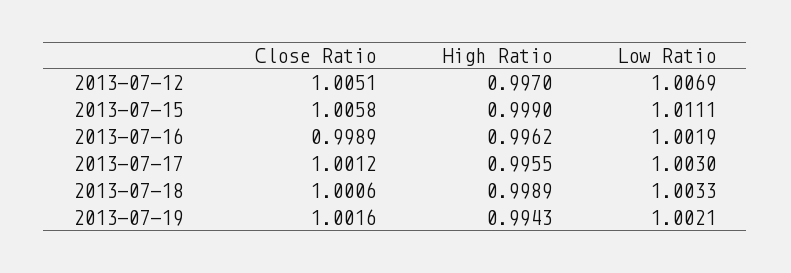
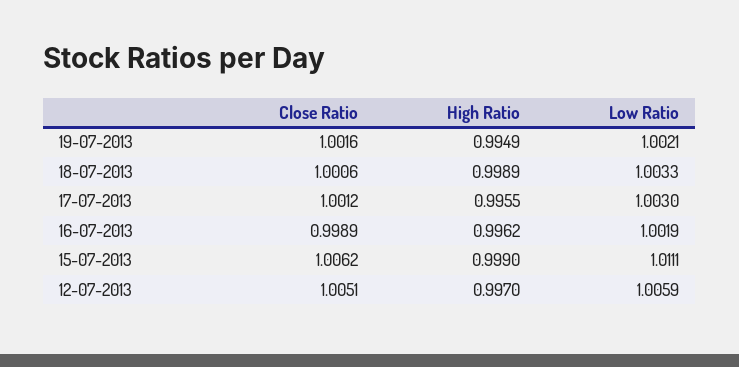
  {
    "Close Ratio": {
      "2013-07-12": 1.0051,
-     "2013-07-15": 1.0058,
+     "2013-07-15": 1.0062,
      "2013-07-16": 0.9989,
      "2013-07-17": 1.0012,
      "2013-07-18": 1.0006,
      "2013-07-19": 1.0016
    },
    "High Ratio": {
      "2013-07-12": 0.997,
      "2013-07-15": 0.999,
      "2013-07-16": 0.9962,
      "2013-07-17": 0.9955,
      "2013-07-18": 0.9989,
-     "2013-07-19": 0.9943
+     "2013-07-19": 0.9949
    },
    "Low Ratio": {
-     "2013-07-12": 1.0069,
+     "2013-07-12": 1.0059,
      "2013-07-15": 1.0111,
      "2013-07-16": 1.0019,
      "2013-07-17": 1.003,
      "2013-07-18": 1.0033,
      "2013-07-19": 1.0021
    }
  }

